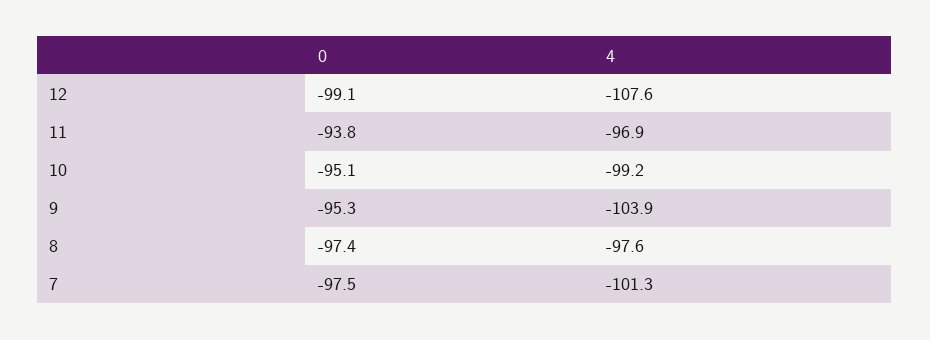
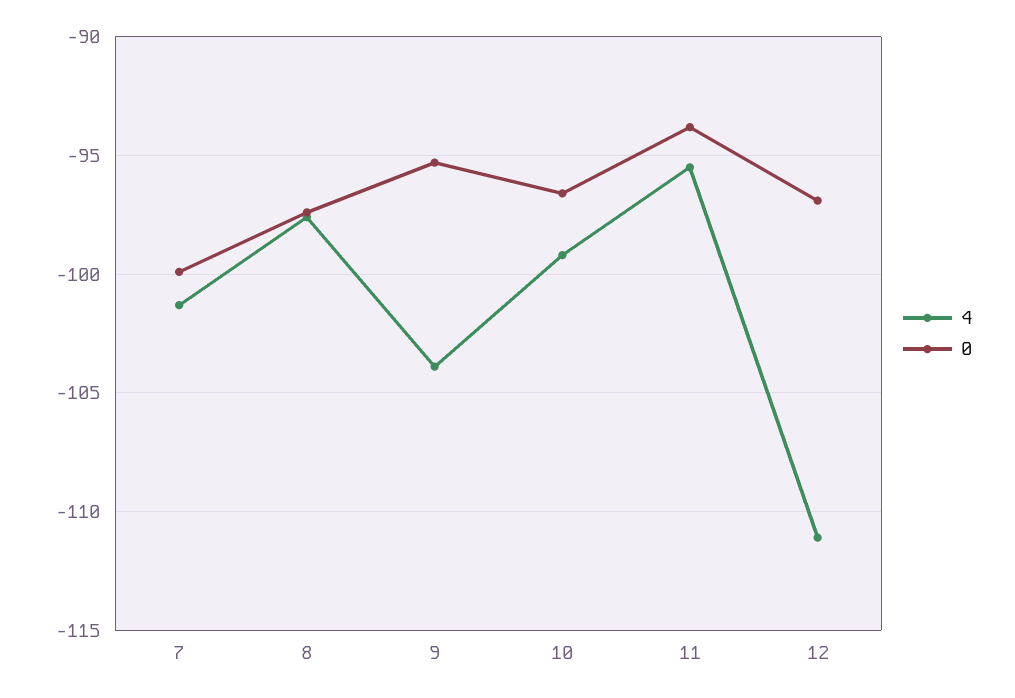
  {
    "0": {
-     "12": -99.1,
+     "12": -97,
      "11": -93.8,
-     "10": -95.1,
+     "10": -96.5,
      "9": -95.3,
      "8": -97.4,
-     "7": -97.5
+     "7": -100
    },
    "4": {
-     "12": -107.6,
+     "12": -111,
-     "11": -96.9,
+     "11": -95.5,
      "10": -99.2,
      "9": -103.9,
      "8": -97.6,
      "7": -101.3
    }
  }

